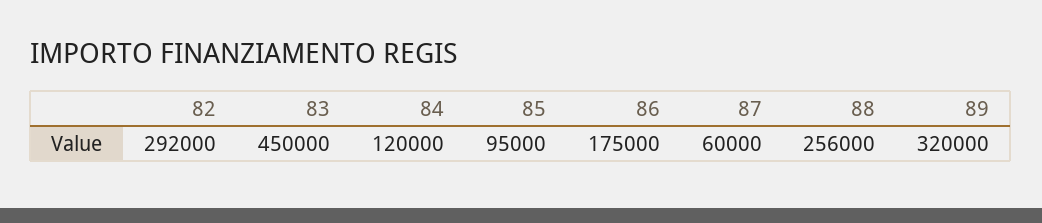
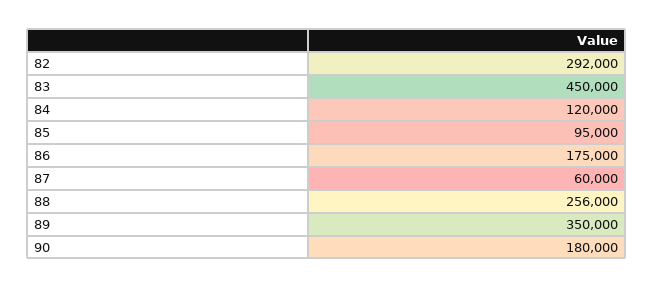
  {
    "82": 292000,
    "83": 450000,
    "84": 120000,
    "85": 95000,
    "86": 175000,
    "87": 60000,
    "88": 256000,
-   "89": 320000
+   "89": 350000,
+   "90": 180000
  }

